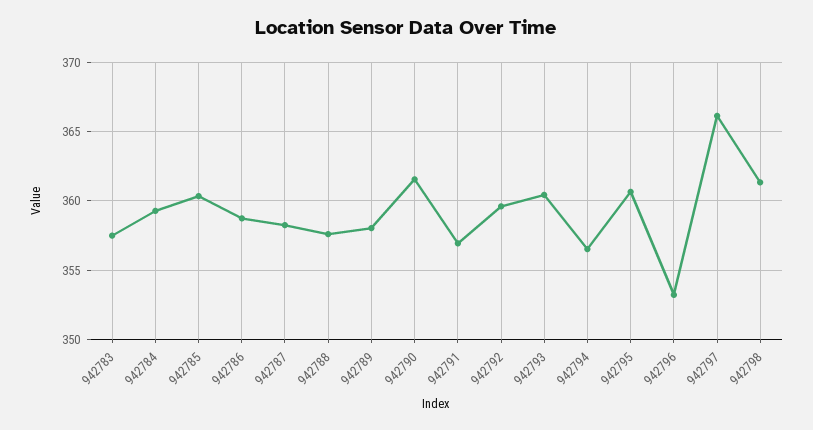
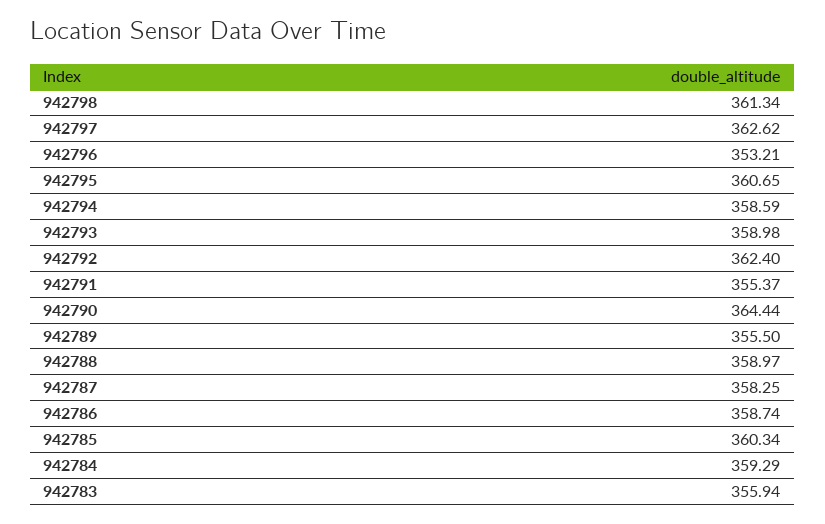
  {
-   "942783": 357.5,
+   "942783": 355.94,
    "942784": 359.29,
    "942785": 360.34,
    "942786": 358.74,
    "942787": 358.25,
-   "942788": 357.5,
+   "942788": 358.97,
-   "942789": 358,
+   "942789": 355.5,
-   "942790": 361.5,
+   "942790": 364.44,
-   "942791": 357,
+   "942791": 355.37,
-   "942792": 359.5,
+   "942792": 362.4,
-   "942793": 360.5,
+   "942793": 358.98,
-   "942794": 356.5,
+   "942794": 358.59,
    "942795": 360.65,
    "942796": 353.21,
-   "942797": 366,
+   "942797": 362.62,
    "942798": 361.34
  }

